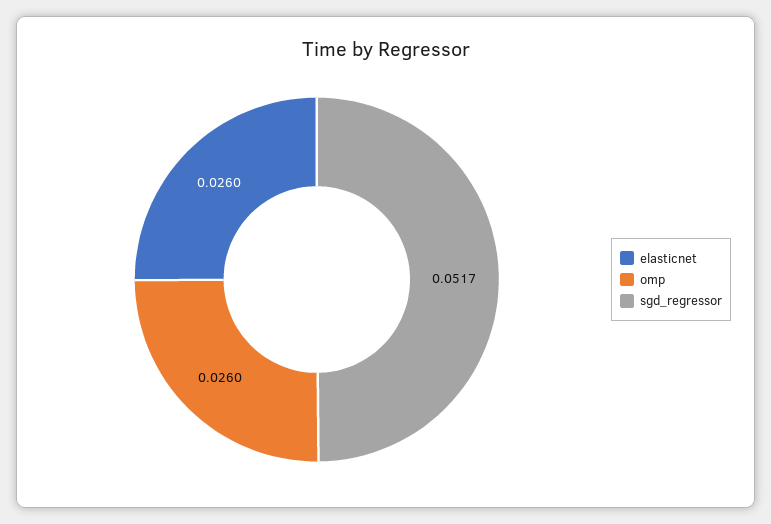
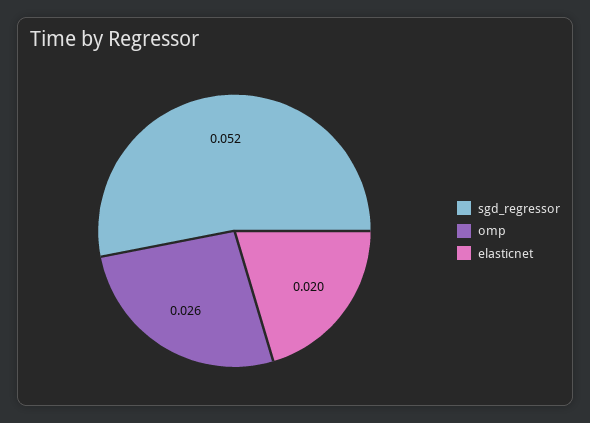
  {
-   "elasticnet": 0.026,
+   "elasticnet": 0.02,
    "omp": 0.026,
    "sgd_regressor": 0.0517
  }

